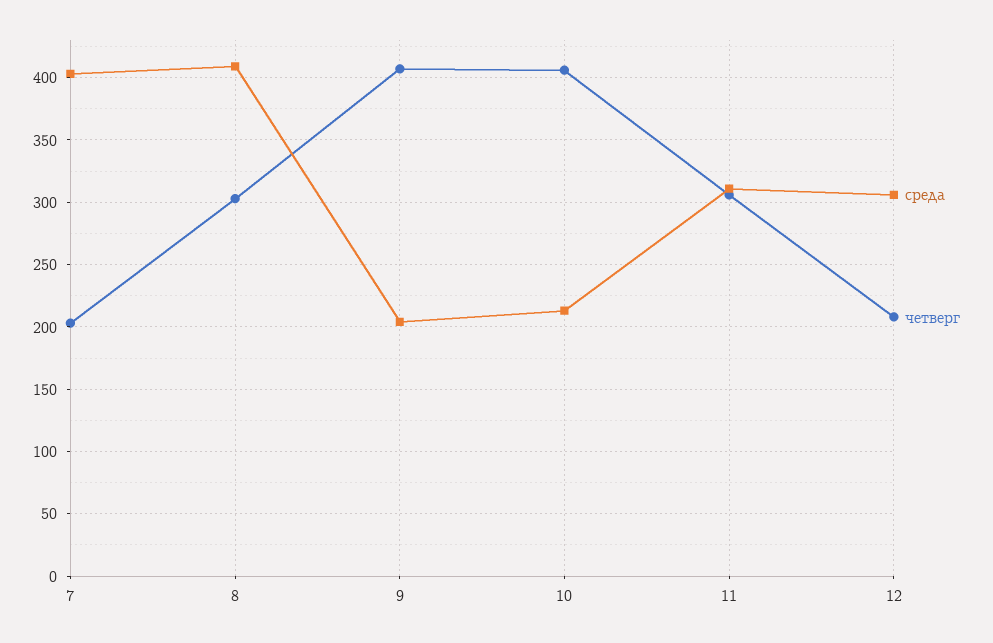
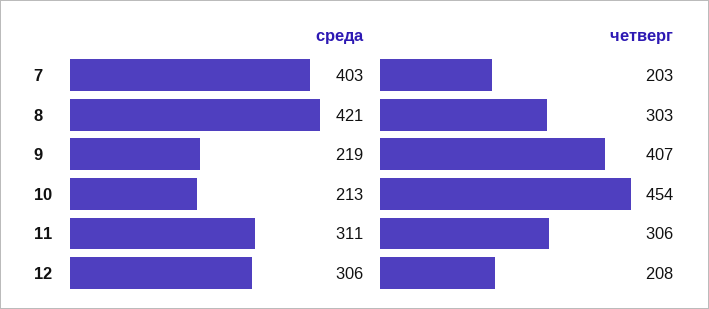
  {
    "среда": {
      "7": 403,
-     "8": 410,
+     "8": 421,
-     "9": 205,
+     "9": 219,
      "10": 213,
      "11": 311,
      "12": 306
    },
    "четверг": {
      "7": 203,
      "8": 303,
      "9": 407,
-     "10": 405,
+     "10": 454,
      "11": 306,
      "12": 208
    }
  }

